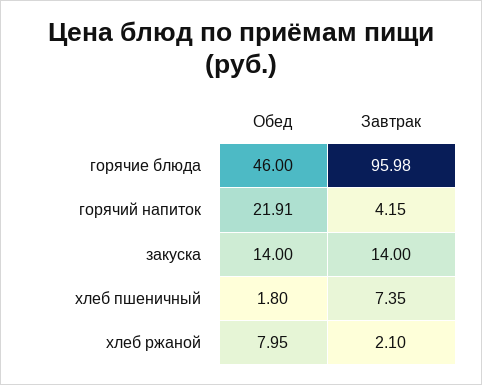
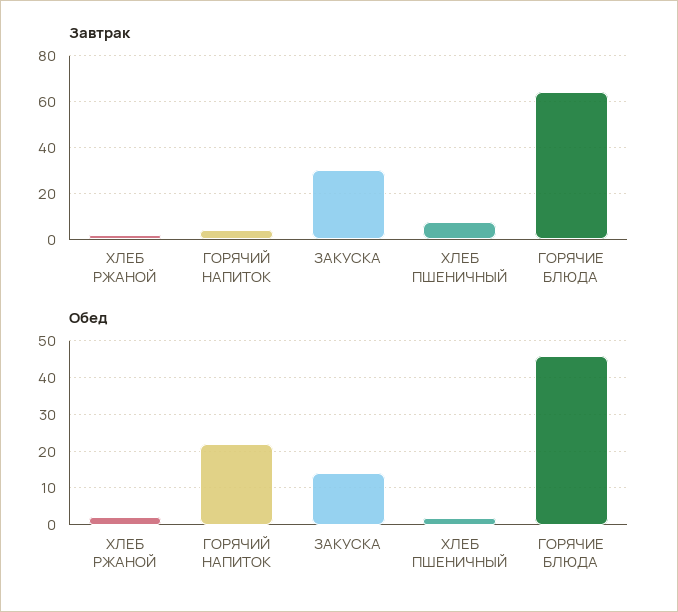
  {
    "Обед": {
      "горячие блюда": 46,
      "горячий напиток": 21.91,
      "закуска": 14,
      "хлеб пшеничный": 1.8,
-     "хлеб ржаной": 7.95
+     "хлеб ржаной": 2
    },
    "Завтрак": {
-     "горячие блюда": 95.98,
+     "горячие блюда": 65,
      "горячий напиток": 4.15,
-     "закуска": 14,
+     "закуска": 30,
      "хлеб пшеничный": 7.35,
      "хлеб ржаной": 2.1
    }
  }

